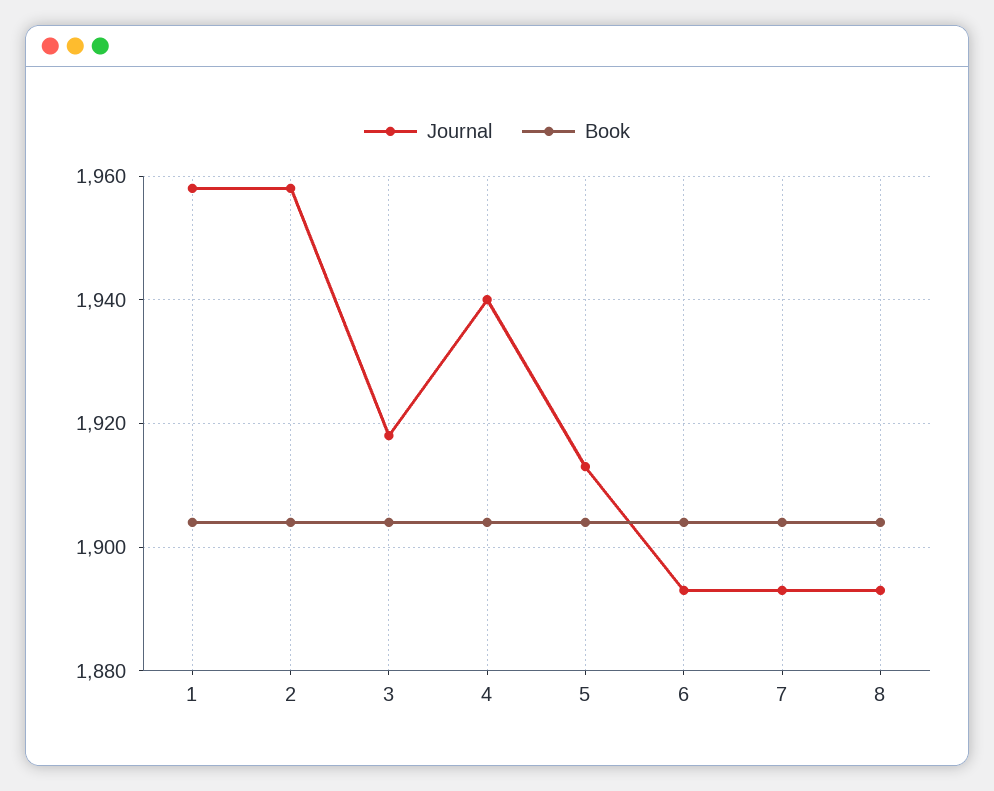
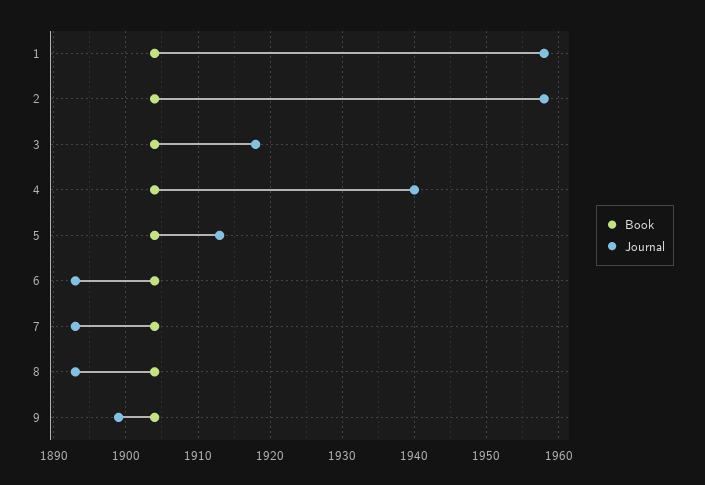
  {
    "Journal": {
      "1": 1958,
      "2": 1958,
      "3": 1918,
      "4": 1940,
      "5": 1913,
      "6": 1893,
      "7": 1893,
-     "8": 1893
+     "8": 1893,
+     "9": 1899
    },
    "Book": {
      "1": 1904,
      "2": 1904,
      "3": 1904,
      "4": 1904,
      "5": 1904,
      "6": 1904,
      "7": 1904,
-     "8": 1904
+     "8": 1904,
+     "9": 1904
    }
  }

